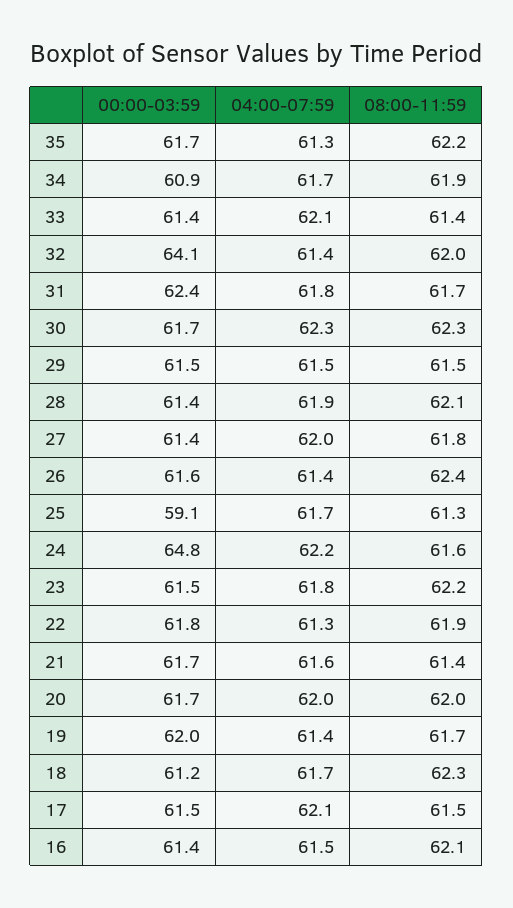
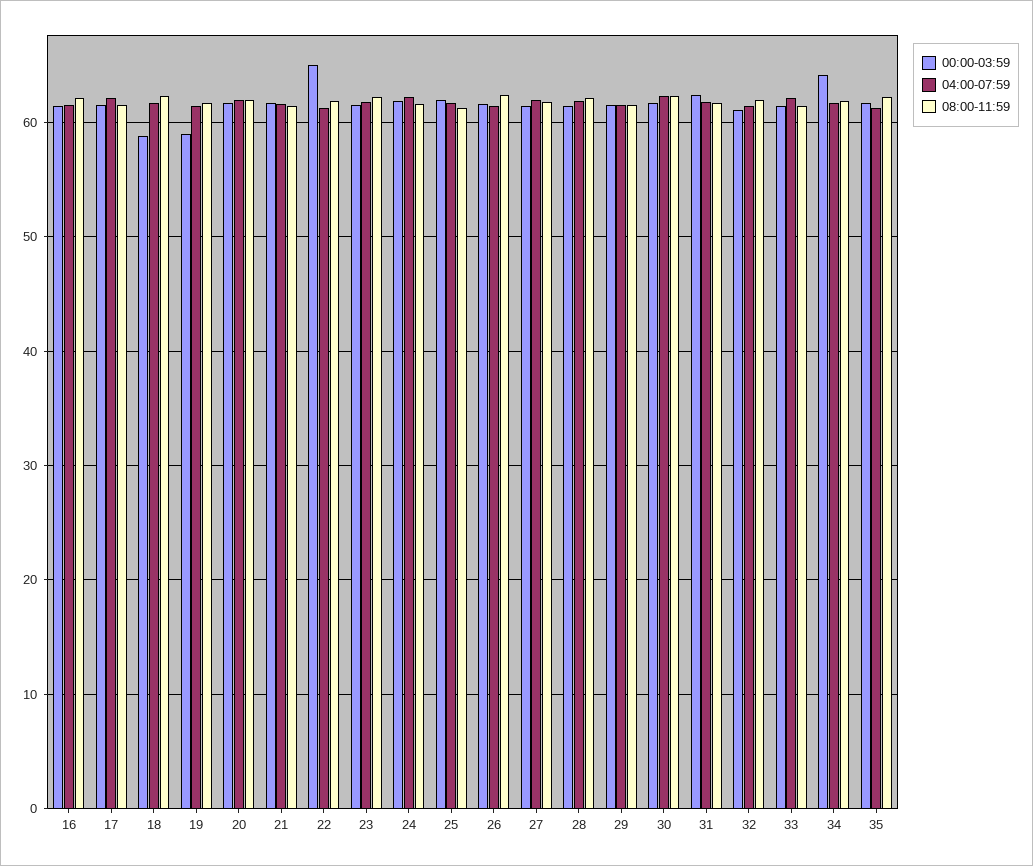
  {
    "00:00-03:59": {
      "35": 61.7,
-     "34": 60.9,
+     "34": 64,
      "33": 61.4,
-     "32": 64.1,
+     "32": 61,
      "31": 62.4,
      "30": 61.7,
      "29": 61.5,
      "28": 61.4,
      "27": 61.4,
      "26": 61.6,
-     "25": 59.1,
+     "25": 62,
-     "24": 64.8,
+     "24": 62,
      "23": 61.5,
-     "22": 61.8,
+     "22": 65,
      "21": 61.7,
      "20": 61.7,
-     "19": 62,
+     "19": 59,
-     "18": 61.2,
+     "18": 59,
      "17": 61.5,
      "16": 61.4
    },
    "04:00-07:59": {
      "35": 61.3,
      "34": 61.7,
      "33": 62.1,
      "32": 61.4,
      "31": 61.8,
      "30": 62.3,
      "29": 61.5,
      "28": 61.9,
      "27": 62,
      "26": 61.4,
      "25": 61.7,
      "24": 62.2,
      "23": 61.8,
      "22": 61.3,
      "21": 61.6,
      "20": 62,
      "19": 61.4,
      "18": 61.7,
      "17": 62.1,
      "16": 61.5
    },
    "08:00-11:59": {
      "35": 62.2,
      "34": 61.9,
      "33": 61.4,
      "32": 62,
      "31": 61.7,
      "30": 62.3,
      "29": 61.5,
      "28": 62.1,
      "27": 61.8,
      "26": 62.4,
      "25": 61.3,
      "24": 61.6,
      "23": 62.2,
      "22": 61.9,
      "21": 61.4,
      "20": 62,
      "19": 61.7,
      "18": 62.3,
      "17": 61.5,
      "16": 62.1
    }
  }

